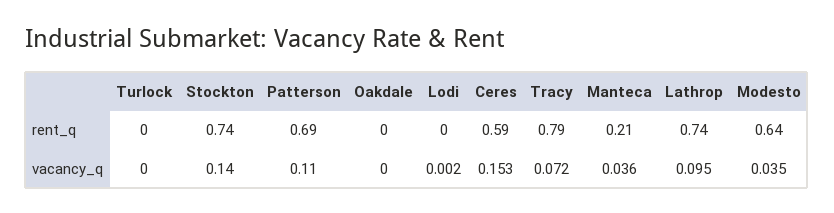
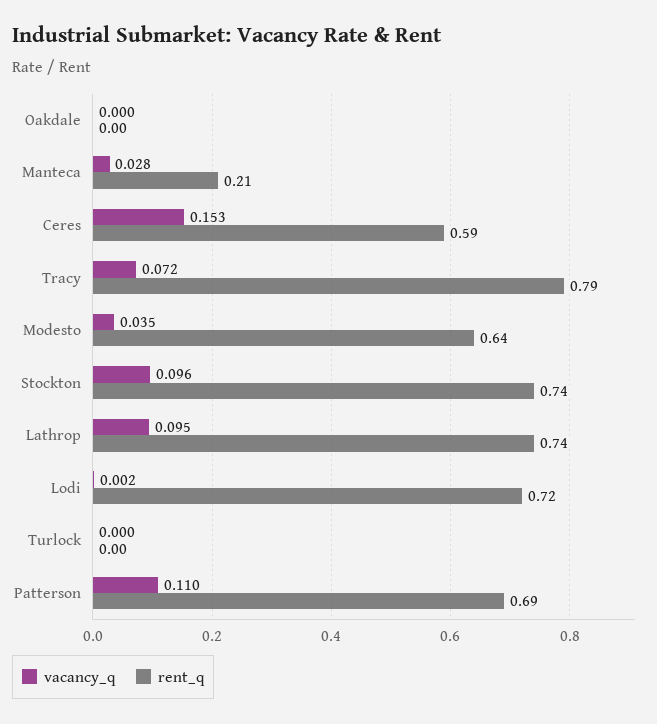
  {
    "rent_q": {
      "Turlock": 0,
      "Stockton": 0.74,
      "Patterson": 0.69,
      "Oakdale": 0,
-     "Lodi": 0,
+     "Lodi": 0.72,
      "Ceres": 0.59,
      "Tracy": 0.79,
      "Manteca": 0.21,
      "Lathrop": 0.74,
      "Modesto": 0.64
    },
    "vacancy_q": {
      "Turlock": 0,
-     "Stockton": 0.14,
+     "Stockton": 0.096,
      "Patterson": 0.11,
      "Oakdale": 0,
      "Lodi": 0.002,
      "Ceres": 0.153,
      "Tracy": 0.072,
-     "Manteca": 0.036,
+     "Manteca": 0.028,
      "Lathrop": 0.095,
      "Modesto": 0.035
    }
  }

